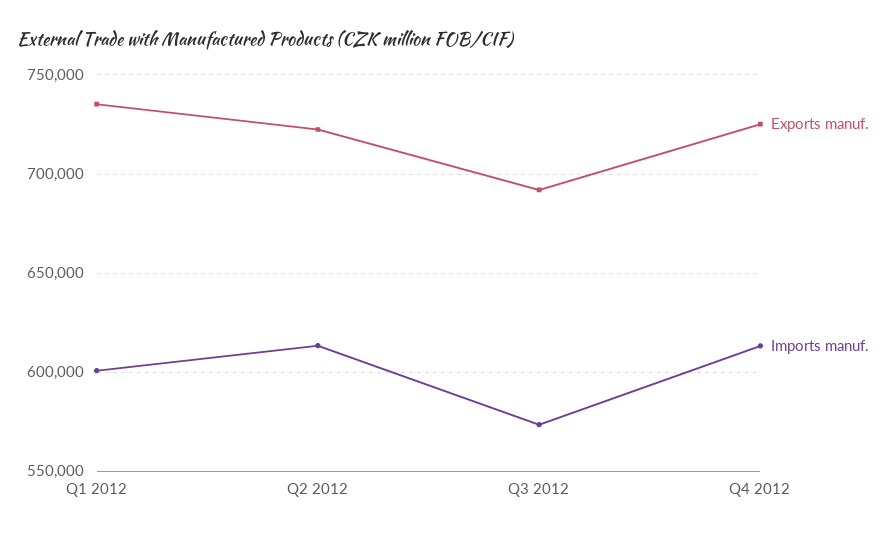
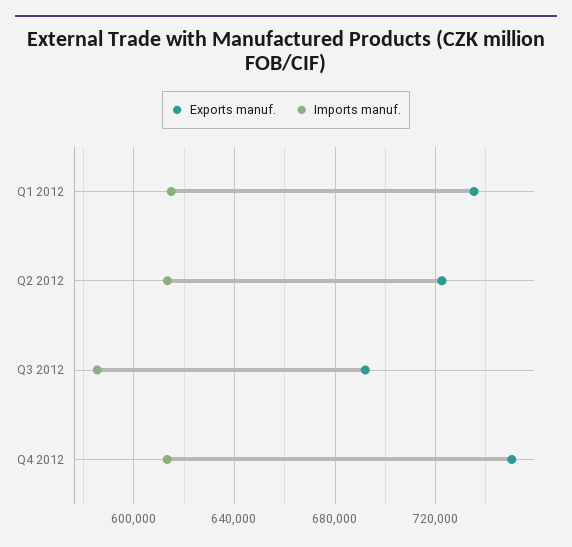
  {
    "Exports manuf.": {
      "Q1 2012": 735000,
      "Q2 2012": 720000,
      "Q3 2012": 690000,
-     "Q4 2012": 725000
+     "Q4 2012": 750000
    },
    "Imports manuf.": {
-     "Q1 2012": 600000,
+     "Q1 2012": 615000,
      "Q2 2012": 615000,
-     "Q3 2012": 575000,
+     "Q3 2012": 585000,
      "Q4 2012": 615000
    }
  }

